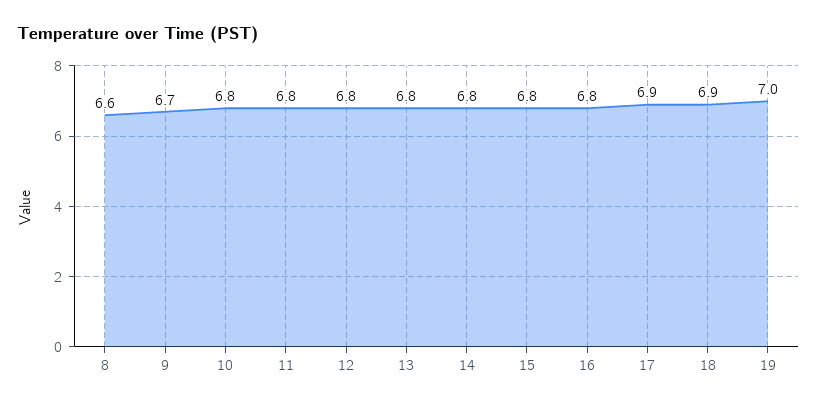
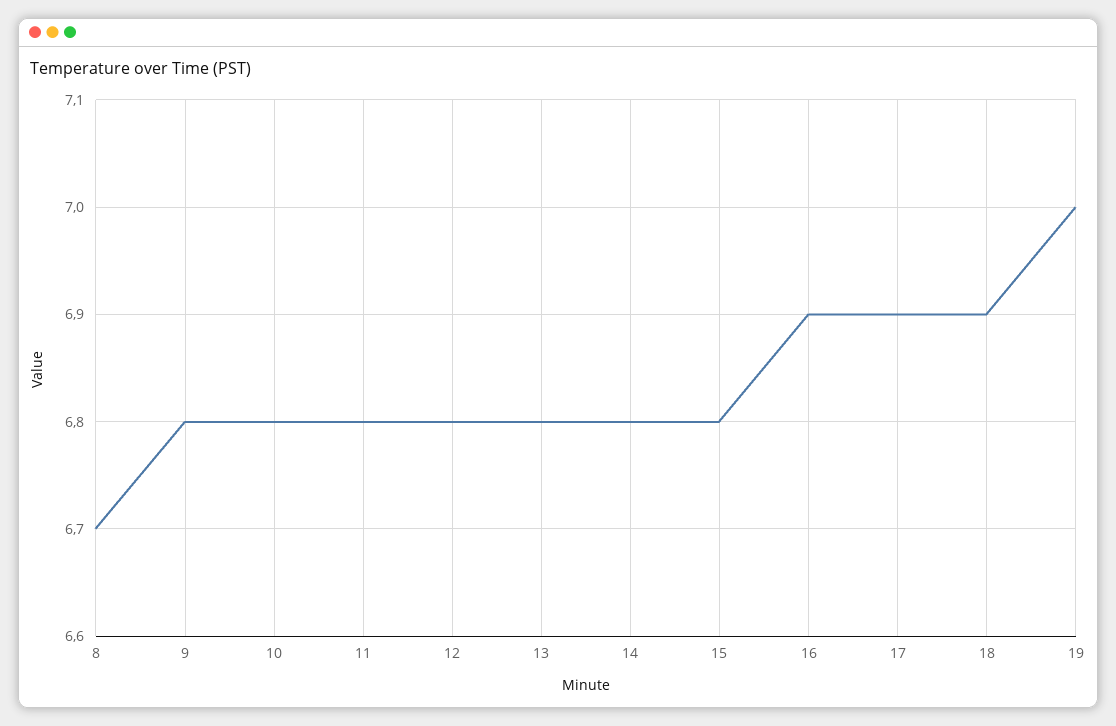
  {
-   "8": 6.6,
+   "8": 6.7,
-   "9": 6.7,
+   "9": 6.8,
    "10": 6.8,
    "11": 6.8,
    "12": 6.8,
    "13": 6.8,
    "14": 6.8,
    "15": 6.8,
-   "16": 6.8,
+   "16": 6.9,
    "17": 6.9,
    "18": 6.9,
    "19": 7
  }

